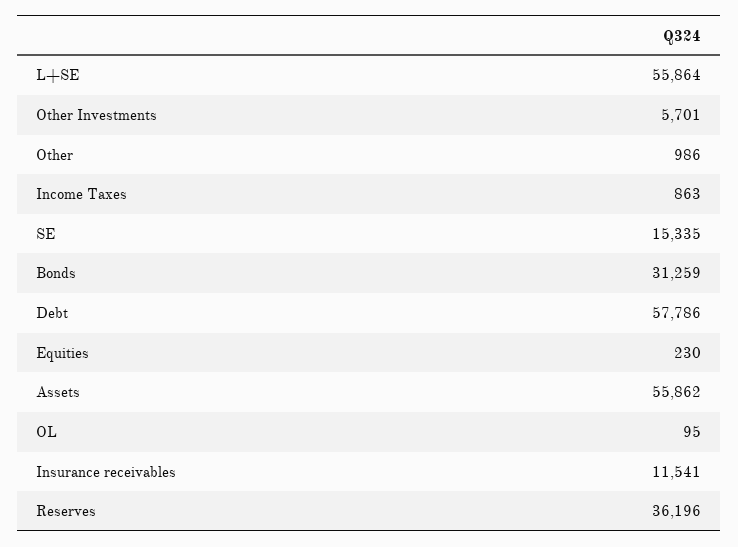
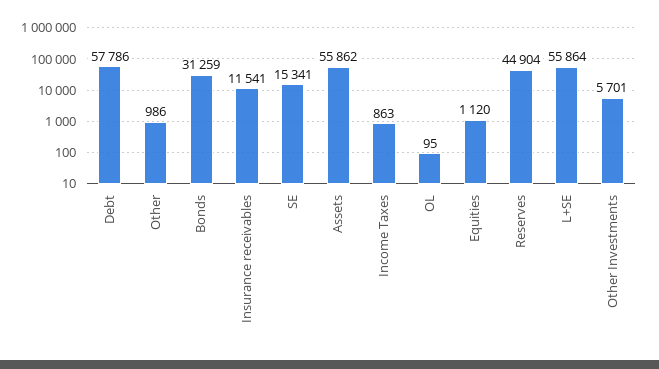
  {
    "L+SE": 55864,
    "Other Investments": 5701,
    "Other": 986,
    "Income Taxes": 863,
-   "SE": 15335,
+   "SE": 15341,
    "Bonds": 31259,
    "Debt": 57786,
-   "Equities": 230,
+   "Equities": 1120,
    "Assets": 55862,
    "OL": 95,
    "Insurance receivables": 11541,
-   "Reserves": 36196
+   "Reserves": 44904
  }

